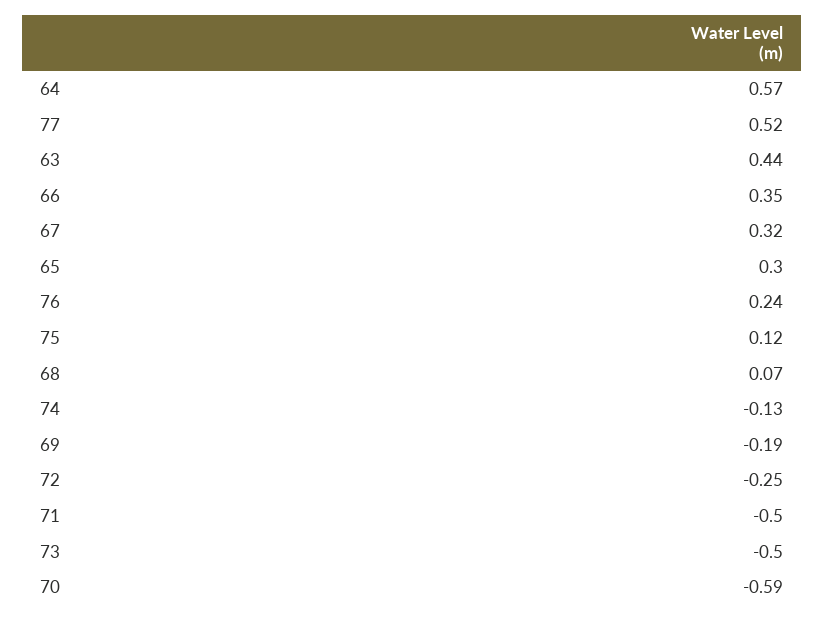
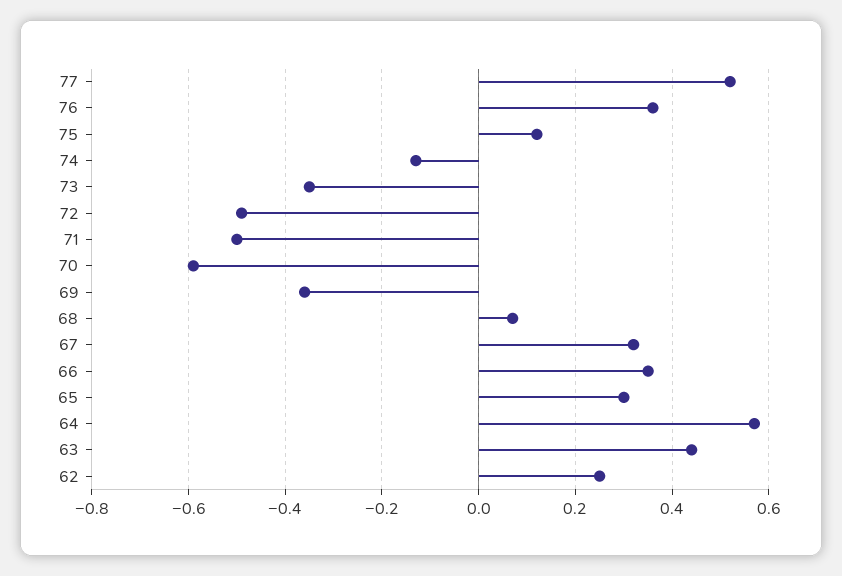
  {
    "64": 0.57,
    "77": 0.52,
    "63": 0.44,
    "66": 0.35,
    "67": 0.32,
    "65": 0.3,
-   "76": 0.24,
+   "76": 0.35,
    "75": 0.12,
    "68": 0.07,
    "74": -0.13,
-   "69": -0.19,
+   "69": -0.35,
-   "72": -0.25,
+   "72": -0.5,
    "71": -0.5,
-   "73": -0.5,
+   "73": -0.35,
-   "70": -0.59
+   "70": -0.59,
+   "62": 0.25
  }

